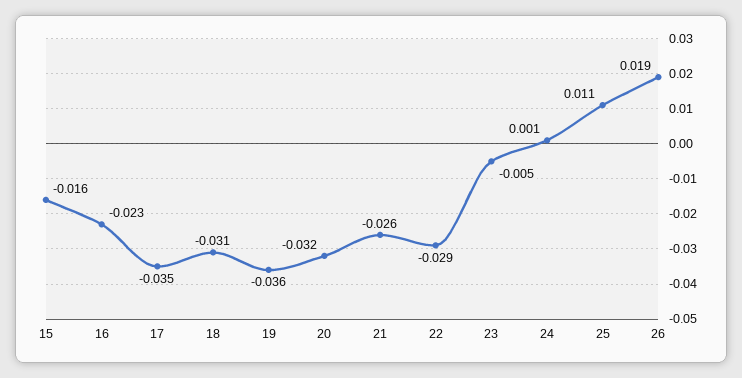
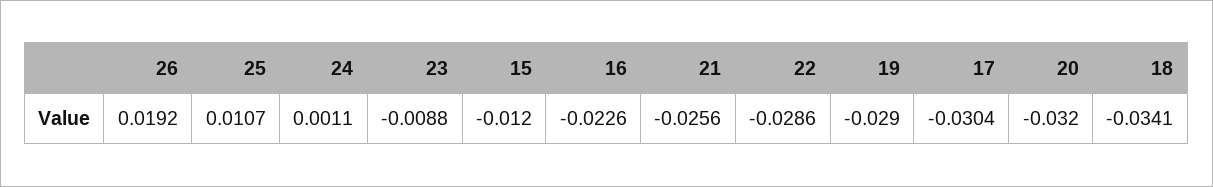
  {
-   "15": -0.016,
+   "15": -0.012,
    "16": -0.0226,
-   "17": -0.035,
+   "17": -0.0304,
-   "18": -0.031,
+   "18": -0.0341,
-   "19": -0.036,
+   "19": -0.029,
    "20": -0.032,
    "21": -0.0256,
    "22": -0.0286,
-   "23": -0.005,
+   "23": -0.0088,
    "24": 0.0011,
    "25": 0.0107,
    "26": 0.0192
  }

